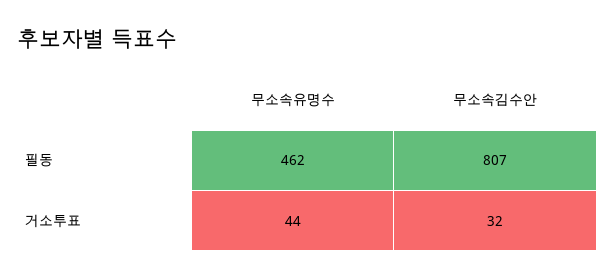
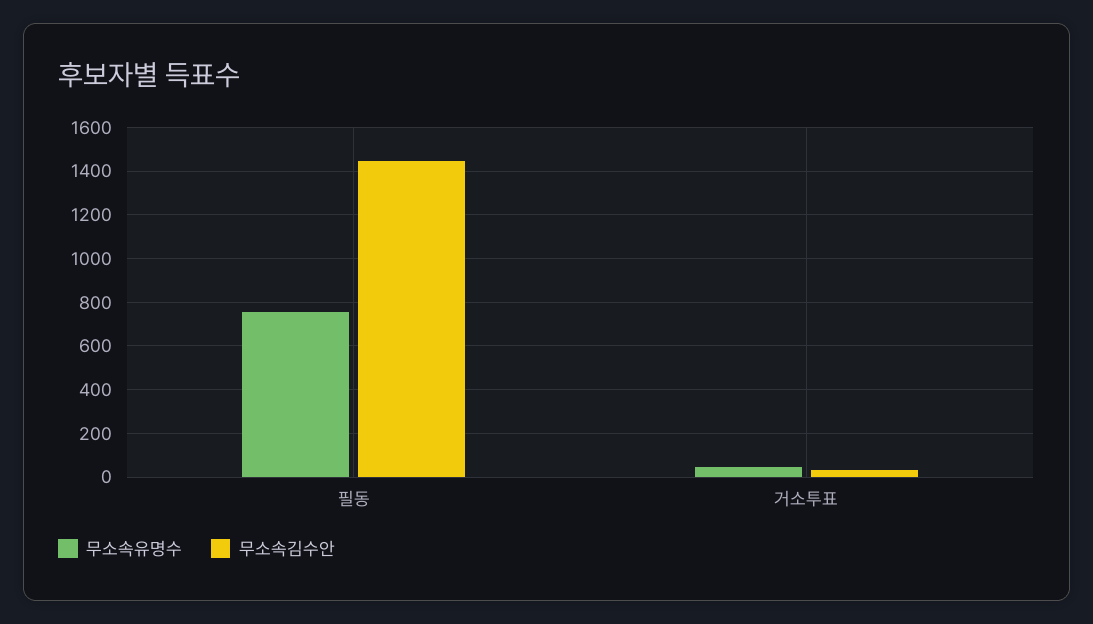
  {
    "무소속유명수": {
-     "필동": 462,
+     "필동": 750,
      "거소투표": 44
    },
    "무소속김수안": {
-     "필동": 807,
+     "필동": 1450,
      "거소투표": 32
    }
  }

